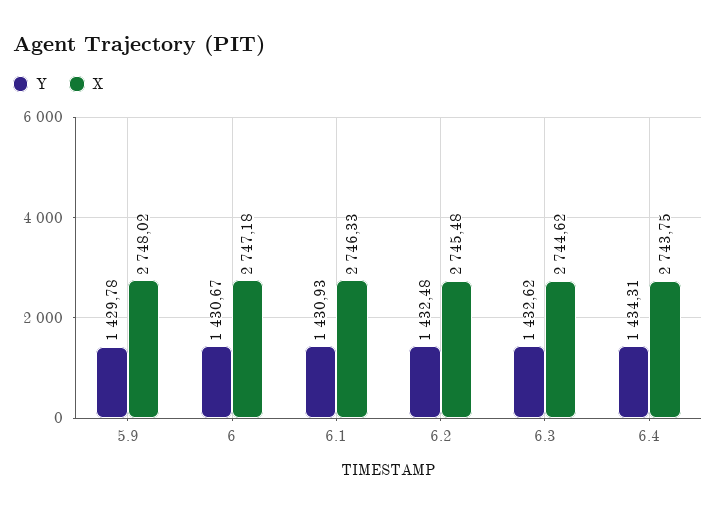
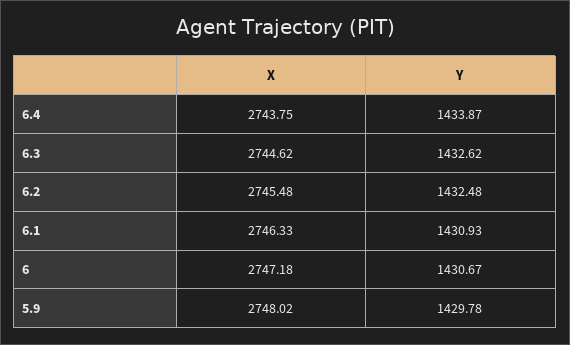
  {
    "Y": {
      "5.9": 1429.78,
      "6": 1430.67,
      "6.1": 1430.93,
      "6.2": 1432.48,
      "6.3": 1432.62,
-     "6.4": 1434.31
+     "6.4": 1433.87
    },
    "X": {
      "5.9": 2748.02,
      "6": 2747.18,
      "6.1": 2746.33,
      "6.2": 2745.48,
      "6.3": 2744.62,
      "6.4": 2743.75
    }
  }

